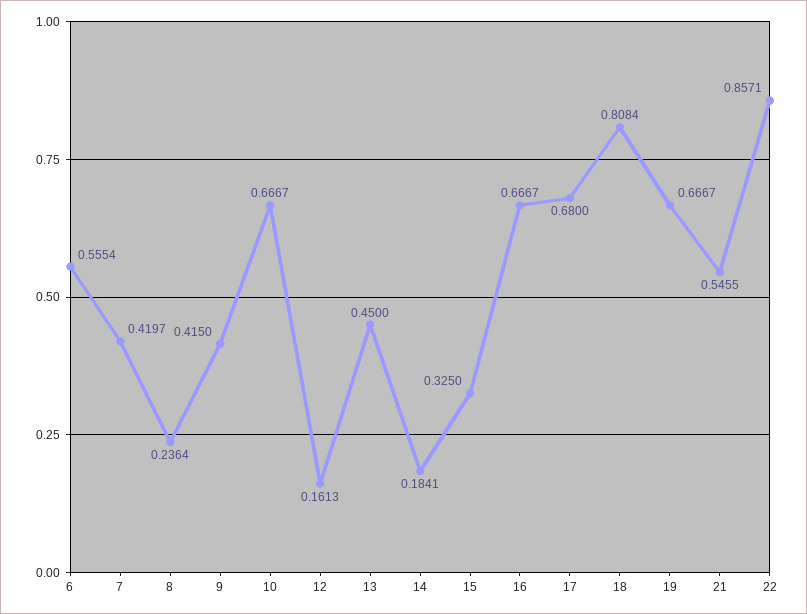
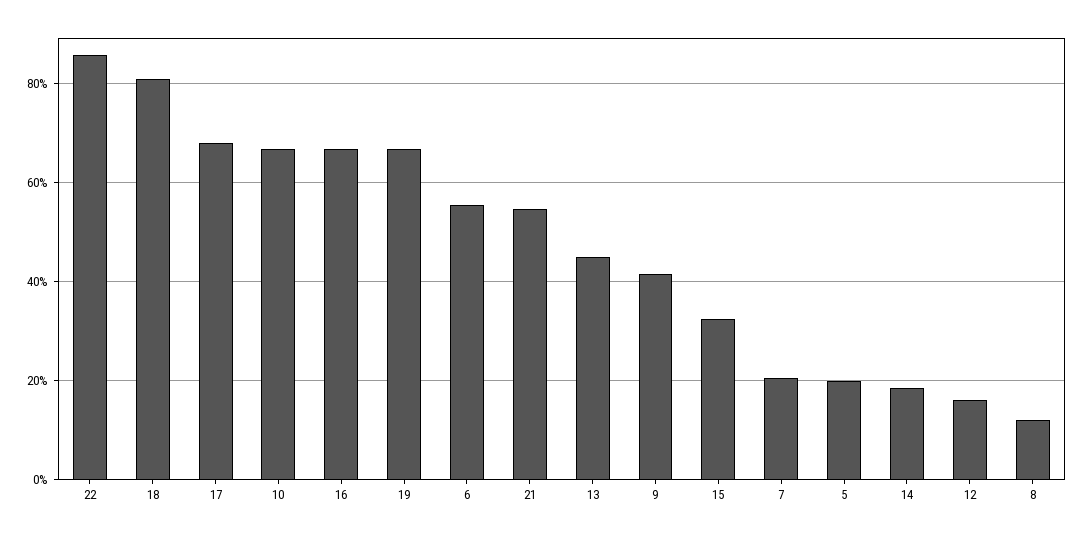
  {
    "6": 0.5554,
-   "7": 0.4197,
+   "7": 0.2,
-   "8": 0.2364,
+   "8": 0.12,
    "9": 0.415,
    "10": 0.6667,
    "12": 0.1613,
    "13": 0.45,
    "14": 0.1841,
    "15": 0.325,
    "16": 0.6667,
    "17": 0.68,
    "18": 0.8084,
    "19": 0.6667,
    "21": 0.5455,
-   "22": 0.8571
+   "22": 0.8571,
+   "5": 0.2
  }

